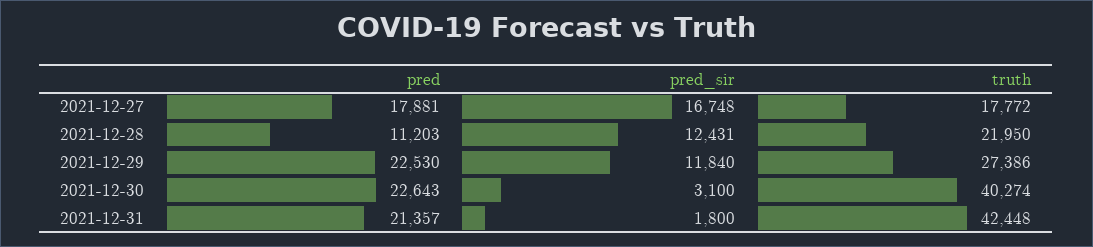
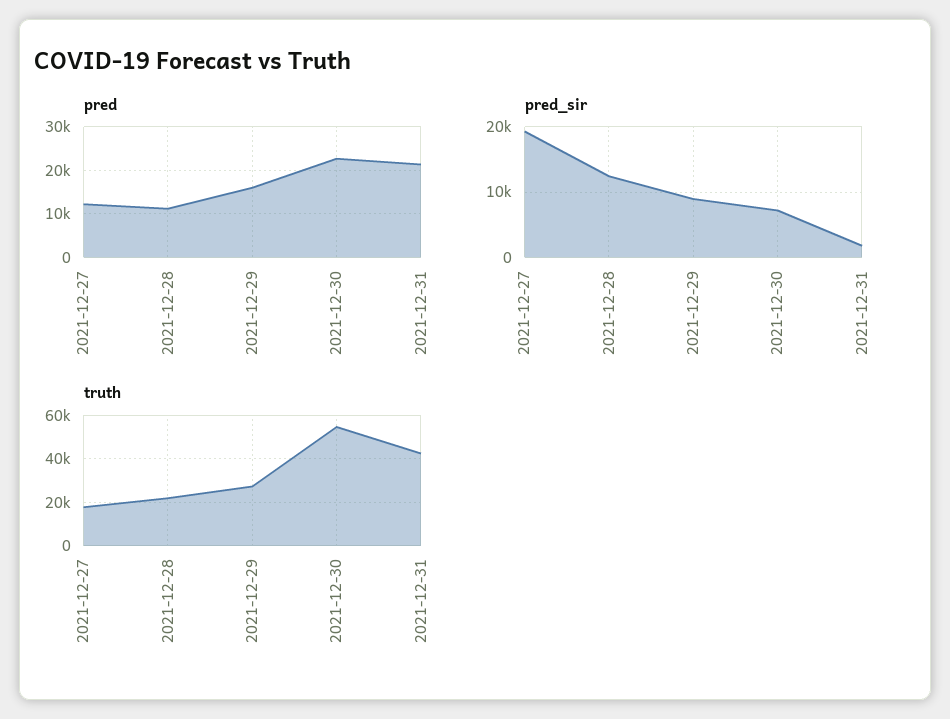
  {
    "pred": {
-     "2021-12-27": 17881,
+     "2021-12-27": 12000,
      "2021-12-28": 11203,
-     "2021-12-29": 22530,
+     "2021-12-29": 16000,
      "2021-12-30": 22643,
      "2021-12-31": 21357
    },
    "pred_sir": {
-     "2021-12-27": 16748,
+     "2021-12-27": 19000,
      "2021-12-28": 12431,
-     "2021-12-29": 11840,
+     "2021-12-29": 9000,
-     "2021-12-30": 3100,
+     "2021-12-30": 7000,
      "2021-12-31": 1800
    },
    "truth": {
      "2021-12-27": 17772,
      "2021-12-28": 21950,
      "2021-12-29": 27386,
-     "2021-12-30": 40274,
+     "2021-12-30": 55000,
      "2021-12-31": 42448
    }
  }

